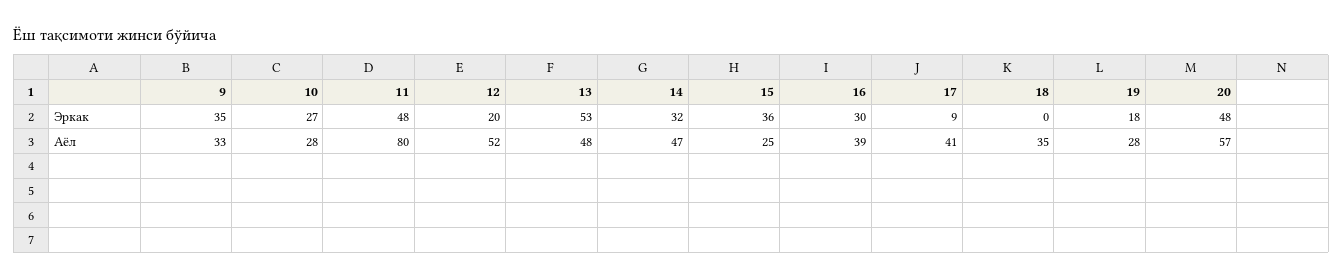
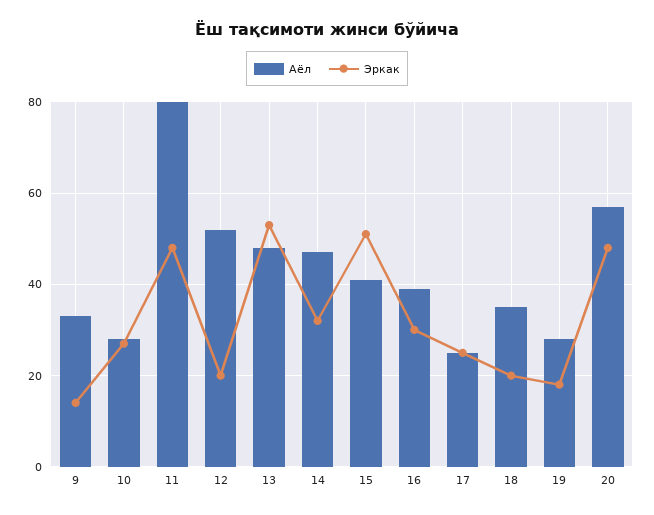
  {
    "Эркак": {
-     "9": 35,
+     "9": 15,
      "10": 27,
      "11": 48,
      "12": 20,
      "13": 53,
      "14": 32,
-     "15": 36,
+     "15": 50,
      "16": 30,
-     "17": 9,
+     "17": 25,
-     "18": 0,
+     "18": 20,
      "19": 18,
      "20": 48
    },
    "Аёл": {
      "9": 33,
      "10": 28,
      "11": 80,
      "12": 52,
      "13": 48,
      "14": 47,
-     "15": 25,
+     "15": 40,
      "16": 39,
-     "17": 41,
+     "17": 25,
      "18": 35,
      "19": 28,
      "20": 57
    }
  }

